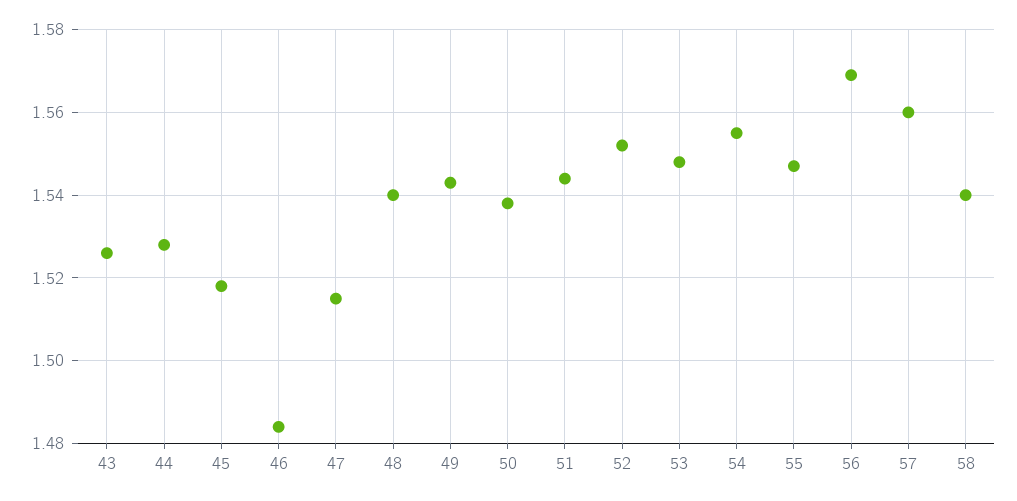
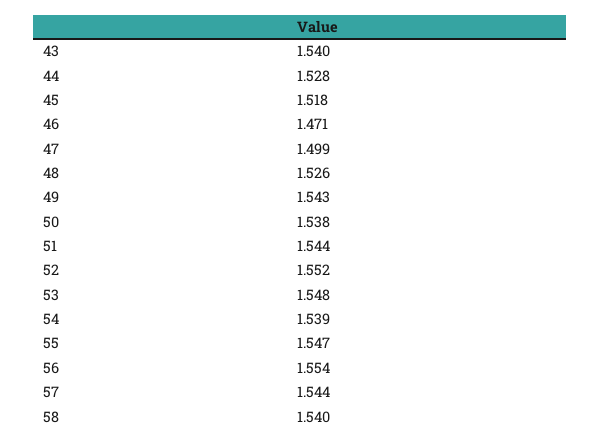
  {
-   "43": 1.525,
+   "43": 1.54,
    "44": 1.528,
    "45": 1.518,
-   "46": 1.485,
+   "46": 1.471,
-   "47": 1.515,
+   "47": 1.499,
-   "48": 1.54,
+   "48": 1.526,
    "49": 1.543,
    "50": 1.538,
    "51": 1.544,
    "52": 1.552,
    "53": 1.548,
-   "54": 1.555,
+   "54": 1.539,
    "55": 1.547,
-   "56": 1.57,
+   "56": 1.554,
-   "57": 1.56,
+   "57": 1.544,
    "58": 1.54
  }

